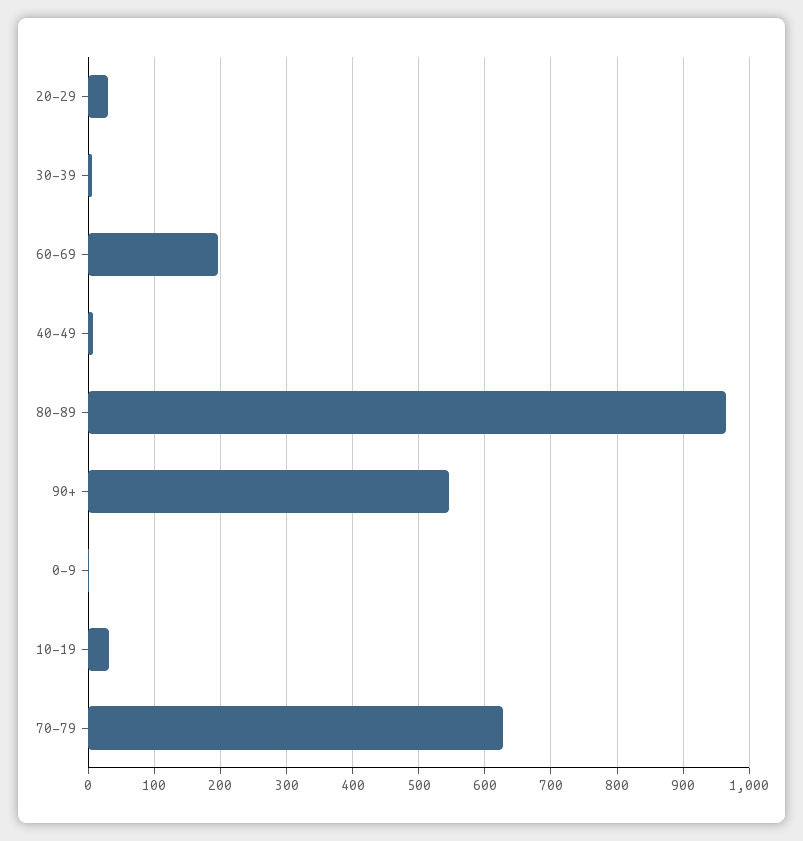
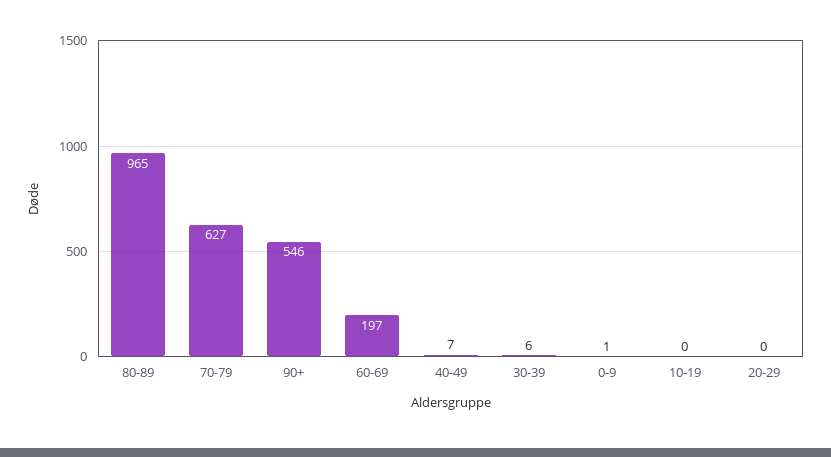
  {
-   "20-29": 30,
+   "20-29": 0,
    "30-39": 6,
    "60-69": 197,
    "40-49": 7,
    "80-89": 965,
    "90+": 546,
    "0-9": 1,
-   "10-19": 30,
+   "10-19": 0,
    "70-79": 627
  }

